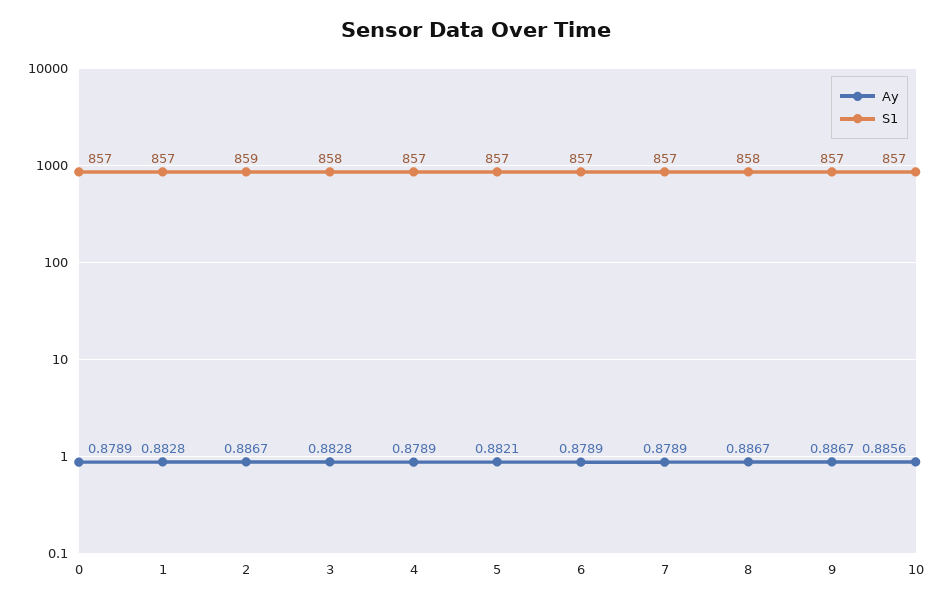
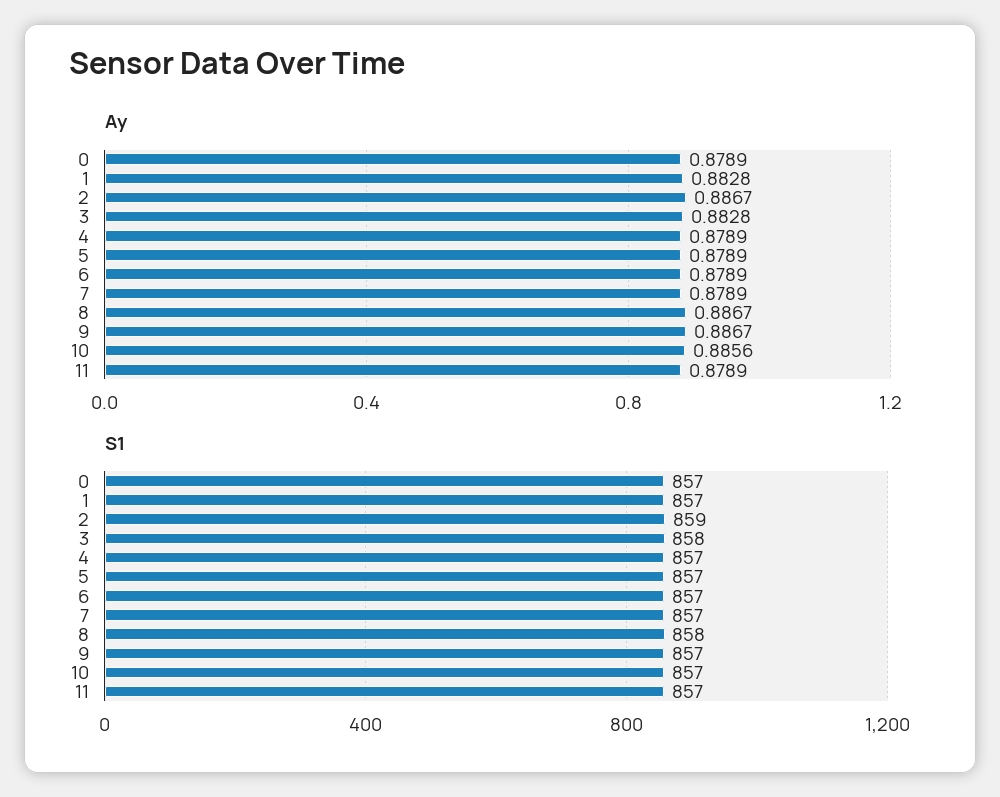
  {
    "Ay": {
      "0": 0.8789,
      "1": 0.8828,
      "2": 0.8867,
      "3": 0.8828,
      "4": 0.8789,
-     "5": 0.8821,
+     "5": 0.8789,
      "6": 0.8789,
      "7": 0.8789,
      "8": 0.8867,
      "9": 0.8867,
-     "10": 0.8856
+     "10": 0.8856,
+     "11": 0.8789
    },
    "S1": {
      "0": 857,
      "1": 857,
      "2": 859,
      "3": 858,
      "4": 857,
      "5": 857,
      "6": 857,
      "7": 857,
      "8": 858,
      "9": 857,
-     "10": 857
+     "10": 857,
+     "11": 857
    }
  }

